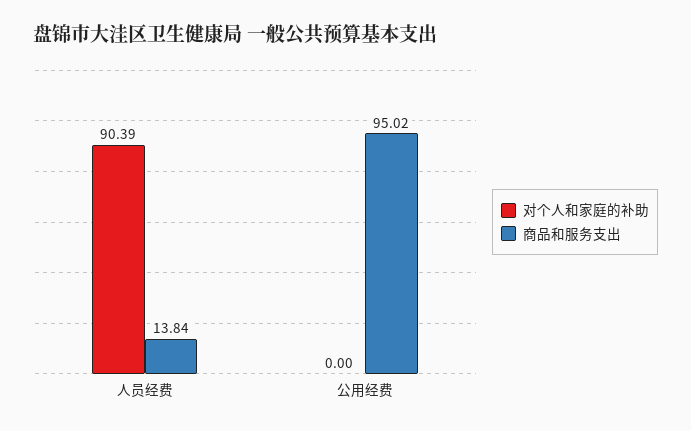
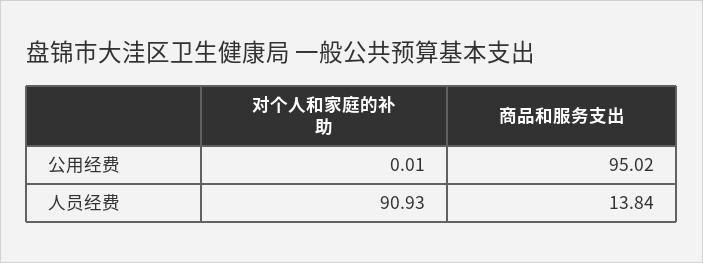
  {
    "对个人和家庭的补助": {
-     "人员经费": 90.39,
+     "人员经费": 90.93,
-     "公用经费": 0
+     "公用经费": 0.01
    },
    "商品和服务支出": {
      "人员经费": 13.84,
      "公用经费": 95.02
    }
  }

